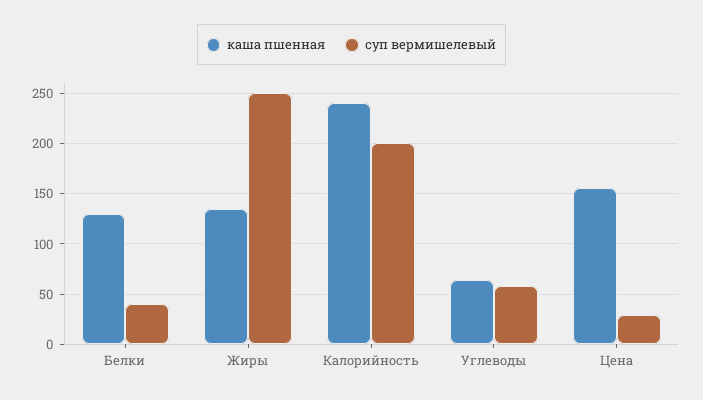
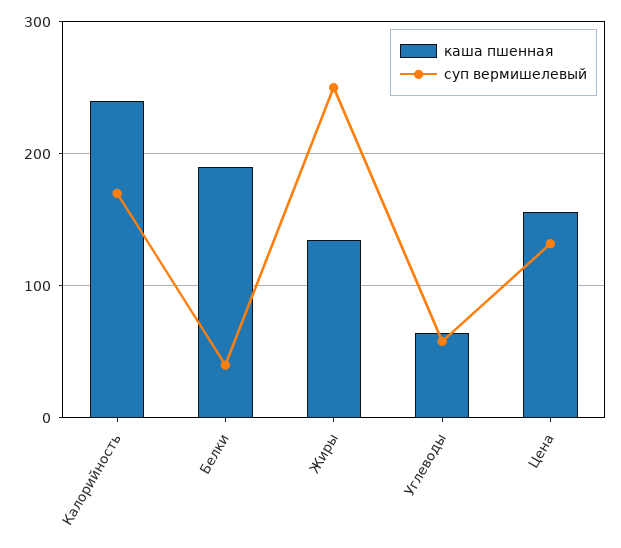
  {
    "каша пшенная": {
-     "Белки": 130,
+     "Белки": 190,
      "Жиры": 140,
      "Калорийность": 240,
      "Углеводы": 60,
      "Цена": 160
    },
    "суп вермишелевый": {
      "Белки": 40,
      "Жиры": 250,
-     "Калорийность": 200,
+     "Калорийность": 170,
      "Углеводы": 60,
-     "Цена": 30
+     "Цена": 130
    }
  }

